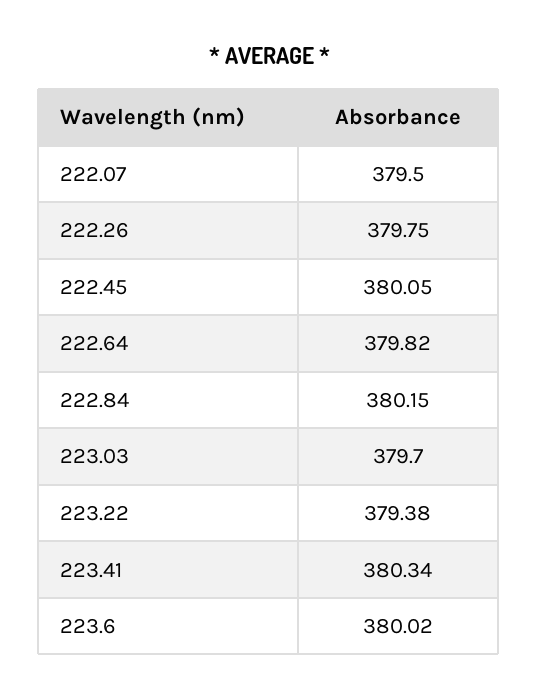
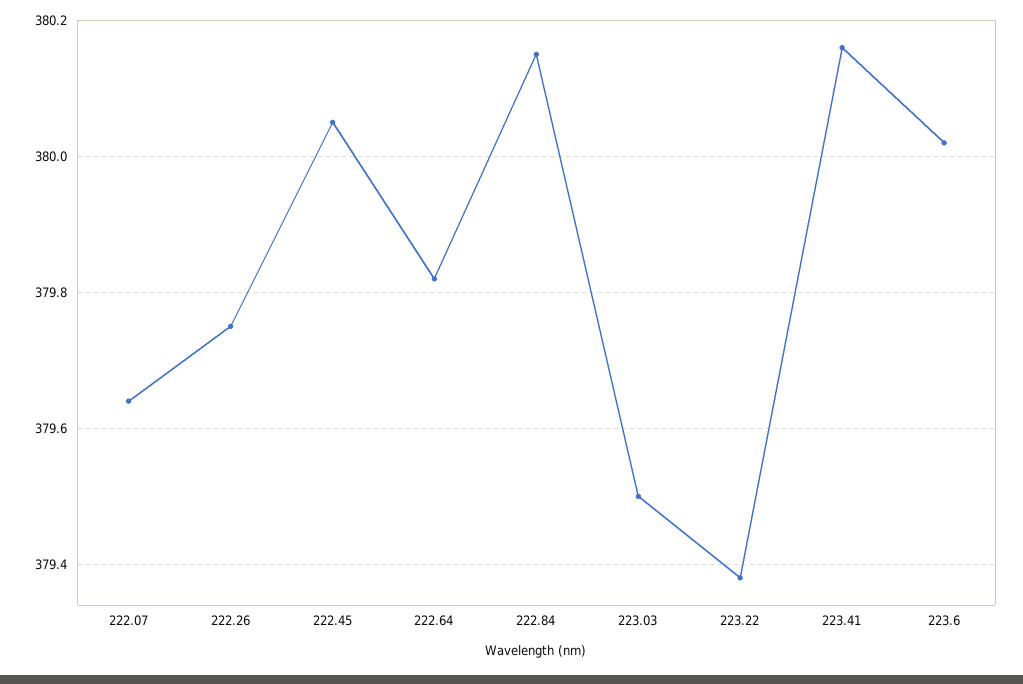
  {
-   "222.07": 379.5,
+   "222.07": 379.65,
    "222.26": 379.75,
    "222.45": 380.05,
    "222.64": 379.82,
    "222.84": 380.15,
-   "223.03": 379.7,
+   "223.03": 379.5,
    "223.22": 379.38,
-   "223.41": 380.34,
+   "223.41": 380.15,
    "223.6": 380.02
  }

